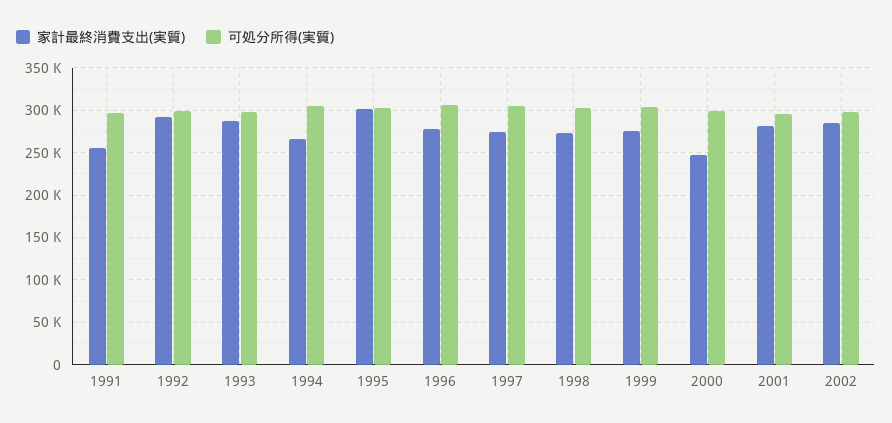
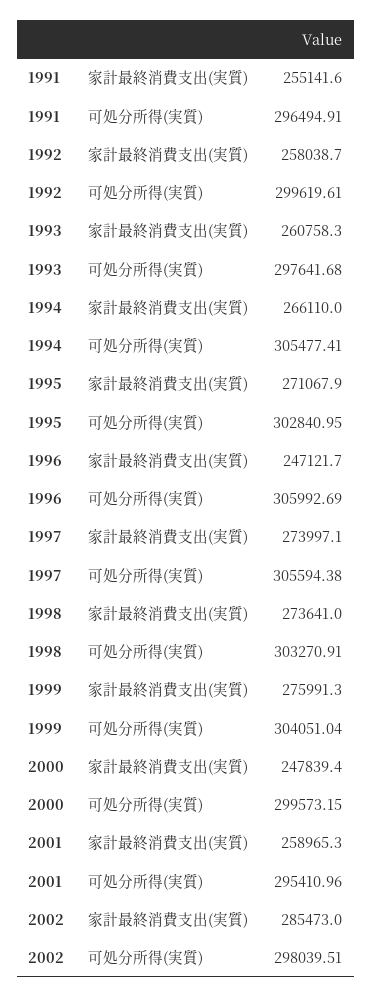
  {
    "家計最終消費支出(実質)": {
      "1991": 255141.6,
-     "1992": 290000,
+     "1992": 258038.7,
-     "1993": 290000,
+     "1993": 260758.3,
      "1994": 266110,
-     "1995": 300000,
+     "1995": 271067.9,
-     "1996": 280000,
+     "1996": 247121.7,
      "1997": 273997.1,
      "1998": 273641,
      "1999": 275991.3,
      "2000": 247839.4,
-     "2001": 280000,
+     "2001": 258965.3,
      "2002": 285473
    },
    "可処分所得(実質)": {
      "1991": 296494.91,
      "1992": 299619.61,
      "1993": 297641.68,
      "1994": 305477.41,
      "1995": 302840.95,
      "1996": 305992.69,
      "1997": 305594.38,
      "1998": 303270.91,
      "1999": 304051.04,
      "2000": 299573.15,
      "2001": 295410.96,
      "2002": 298039.51
    }
  }

